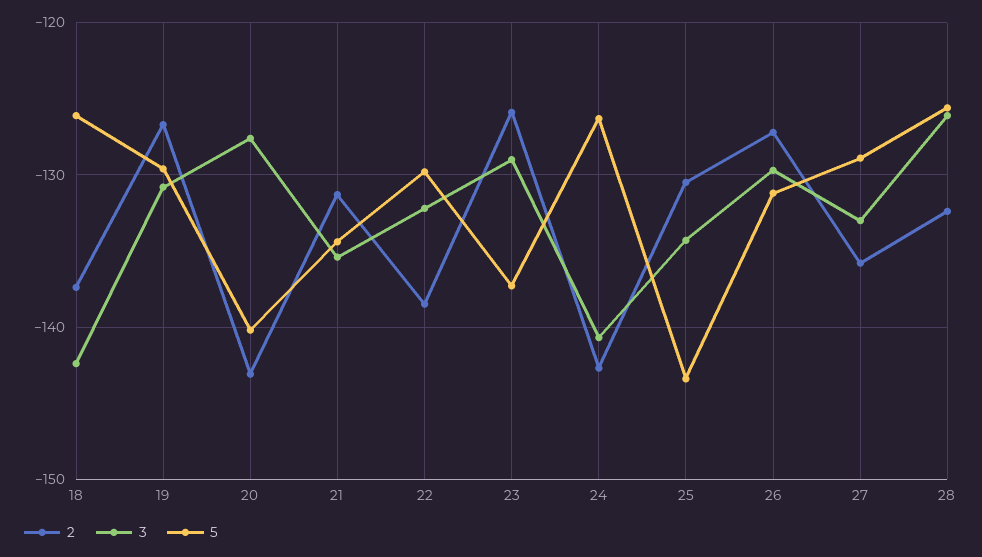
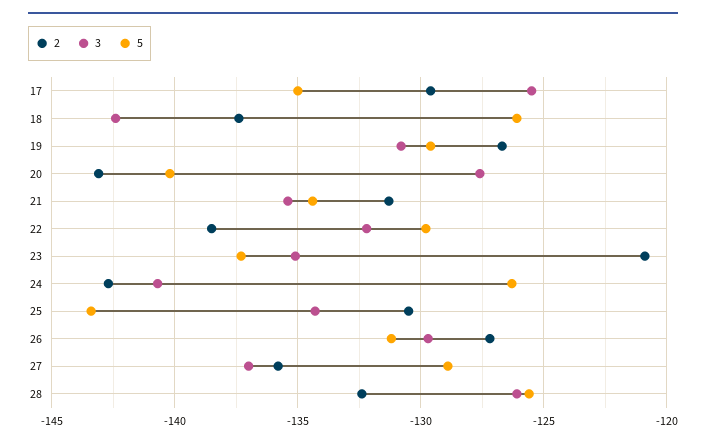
  {
    "2": {
      "18": -137.5,
      "19": -126.5,
      "20": -143,
      "21": -131.5,
      "22": -138.5,
-     "23": -126,
+     "23": -121,
      "24": -142.5,
      "25": -130.5,
      "26": -127,
      "27": -136,
-     "28": -132.5
+     "28": -132.5,
+     "17": -129.5
    },
    "3": {
      "18": -142.5,
      "19": -131,
      "20": -127.5,
      "21": -135.5,
      "22": -132,
-     "23": -129,
+     "23": -135,
      "24": -140.5,
      "25": -134.5,
      "26": -129.5,
-     "27": -133,
+     "27": -137,
-     "28": -126
+     "28": -126,
+     "17": -125.5
    },
    "5": {
      "18": -126,
      "19": -129.5,
      "20": -140,
      "21": -134.5,
      "22": -130,
      "23": -137.5,
      "24": -126.5,
      "25": -143.5,
      "26": -131,
      "27": -129,
-     "28": -125.5
+     "28": -125.5,
+     "17": -135
    }
  }

